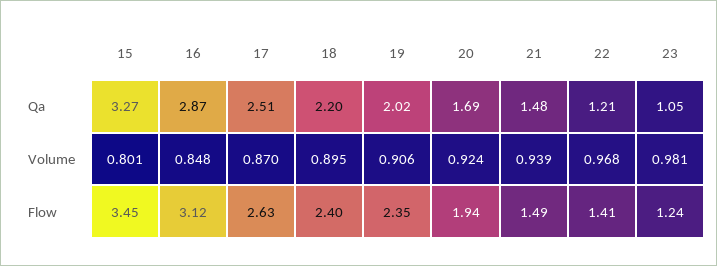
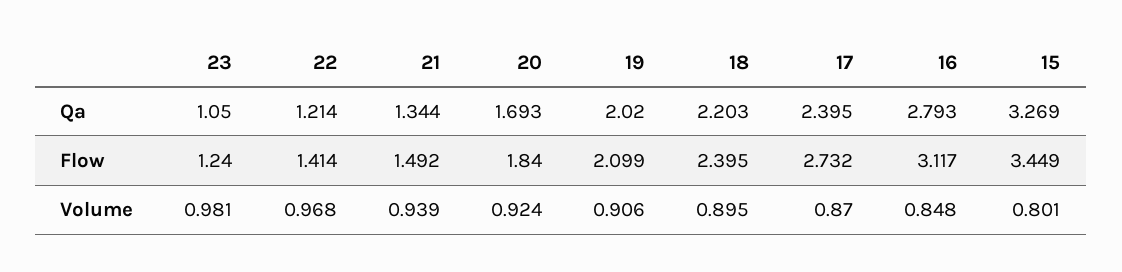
  {
    "15": {
      "Qa": 3.269,
      "Volume": 0.801,
      "Flow": 3.449
    },
    "16": {
-     "Qa": 2.87,
+     "Qa": 2.793,
      "Volume": 0.848,
      "Flow": 3.117
    },
    "17": {
-     "Qa": 2.51,
+     "Qa": 2.395,
      "Volume": 0.87,
-     "Flow": 2.63
+     "Flow": 2.732
    },
    "18": {
      "Qa": 2.203,
      "Volume": 0.895,
      "Flow": 2.395
    },
    "19": {
      "Qa": 2.02,
      "Volume": 0.906,
-     "Flow": 2.35
+     "Flow": 2.099
    },
    "20": {
      "Qa": 1.693,
      "Volume": 0.924,
-     "Flow": 1.94
+     "Flow": 1.84
    },
    "21": {
-     "Qa": 1.48,
+     "Qa": 1.344,
      "Volume": 0.939,
      "Flow": 1.492
    },
    "22": {
      "Qa": 1.214,
      "Volume": 0.968,
      "Flow": 1.414
    },
    "23": {
      "Qa": 1.05,
      "Volume": 0.981,
      "Flow": 1.24
    }
  }

